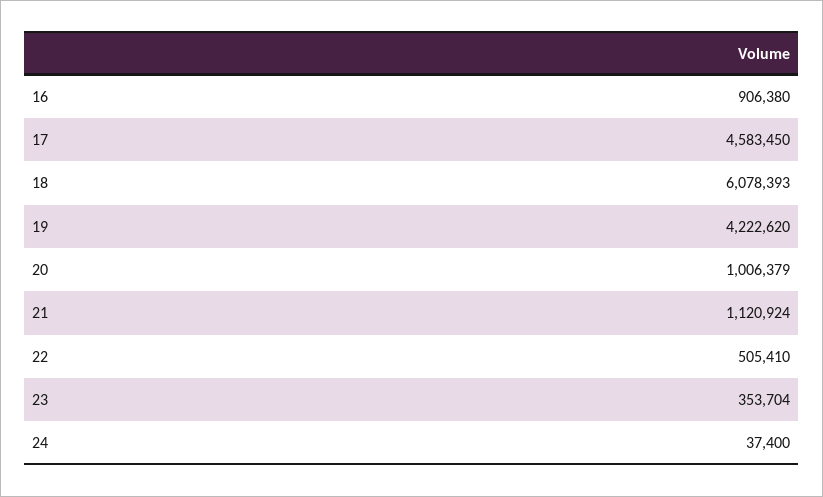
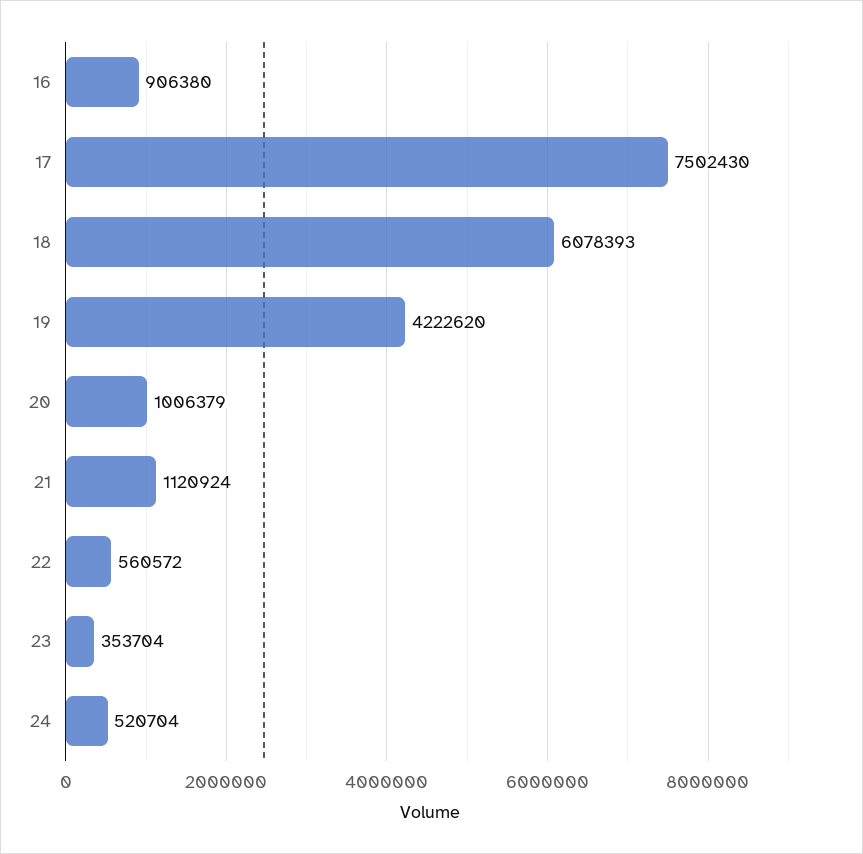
  {
    "16": 906380,
-   "17": 4583450,
+   "17": 7502430,
    "18": 6078393,
    "19": 4222620,
    "20": 1006379,
    "21": 1120924,
-   "22": 505410,
+   "22": 560572,
    "23": 353704,
-   "24": 37400
+   "24": 520704
  }

